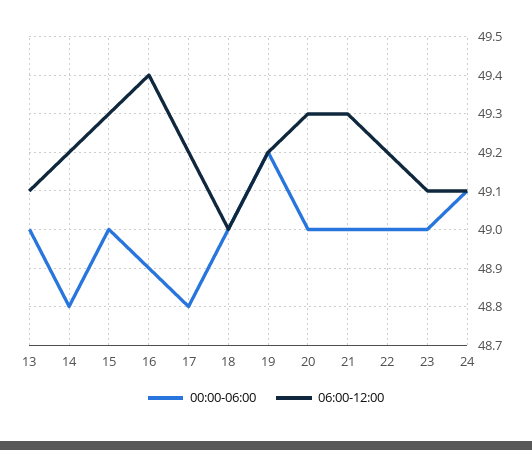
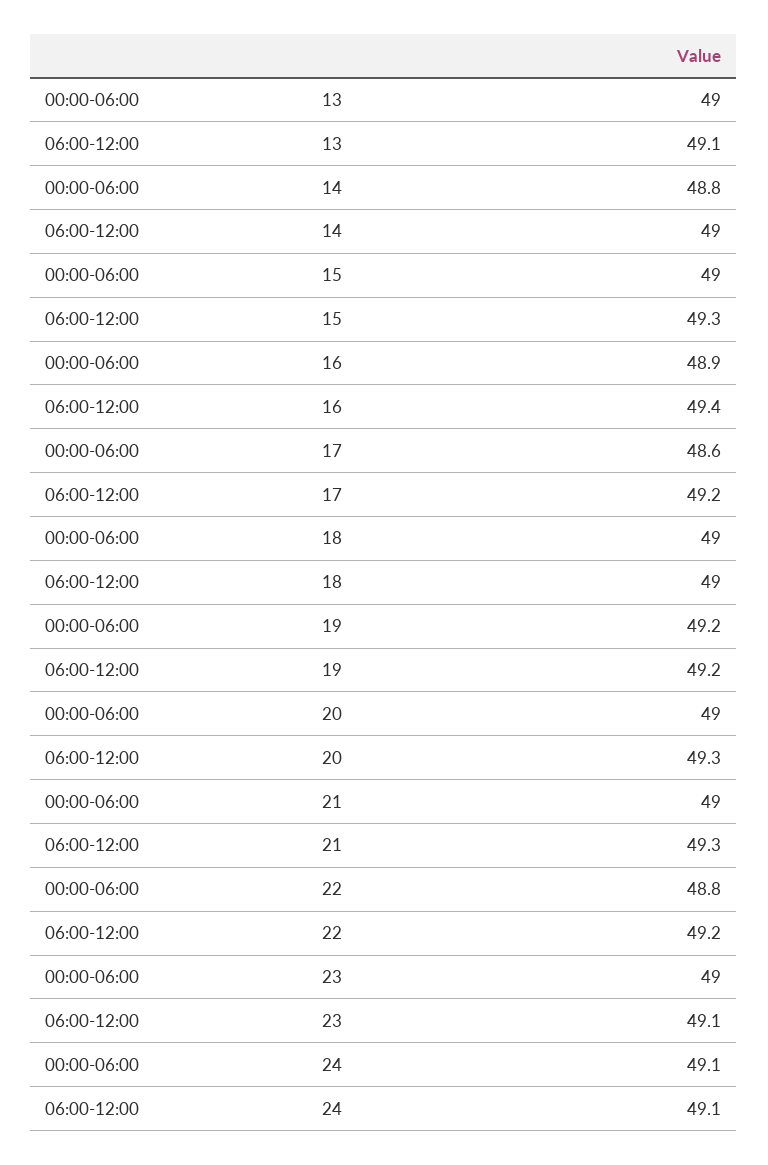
  {
    "00:00-06:00": {
      "13": 49,
      "14": 48.8,
      "15": 49,
      "16": 48.9,
-     "17": 48.8,
+     "17": 48.6,
      "18": 49,
      "19": 49.2,
      "20": 49,
      "21": 49,
-     "22": 49,
+     "22": 48.8,
      "23": 49,
      "24": 49.1
    },
    "06:00-12:00": {
      "13": 49.1,
-     "14": 49.2,
+     "14": 49,
      "15": 49.3,
      "16": 49.4,
      "17": 49.2,
      "18": 49,
      "19": 49.2,
      "20": 49.3,
      "21": 49.3,
      "22": 49.2,
      "23": 49.1,
      "24": 49.1
    }
  }

